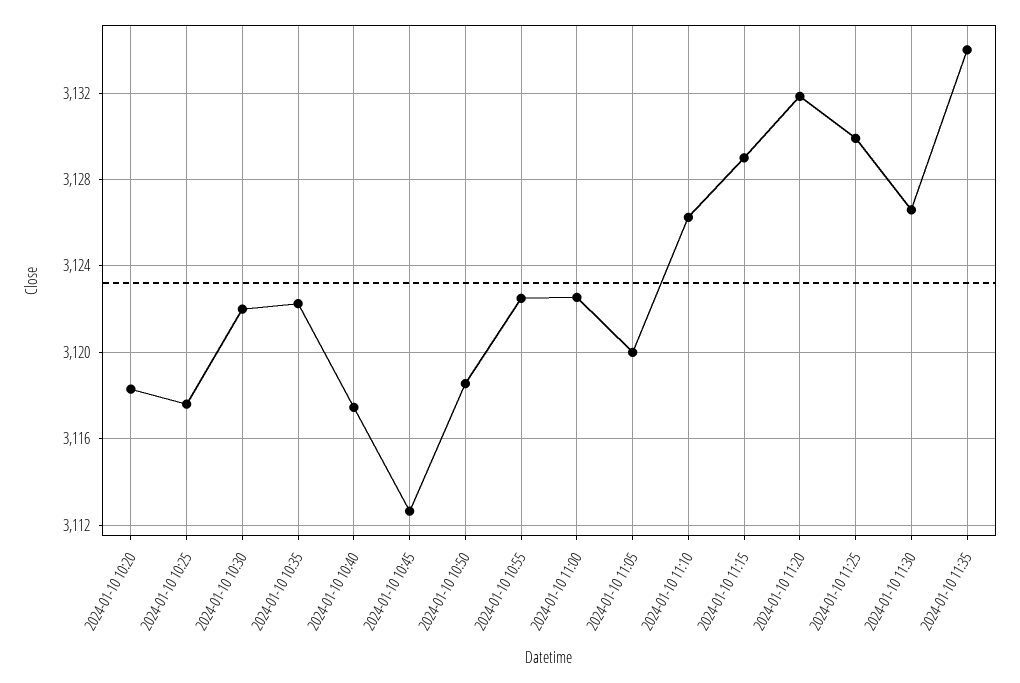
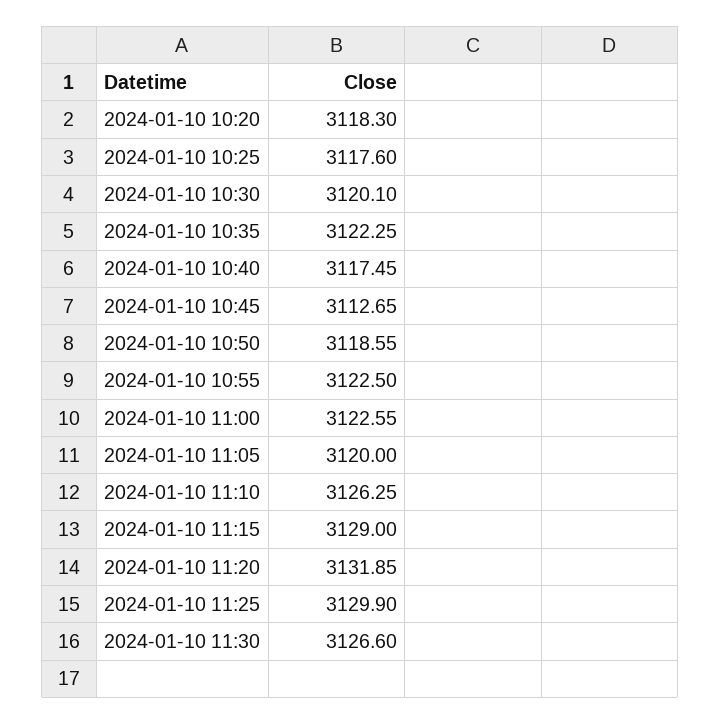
  {
    "2024-01-10 10:20": 3118.3,
    "2024-01-10 10:25": 3117.6,
-   "2024-01-10 10:30": 3122,
+   "2024-01-10 10:30": 3120.1,
    "2024-01-10 10:35": 3122.25,
    "2024-01-10 10:40": 3117.45,
    "2024-01-10 10:45": 3112.65,
    "2024-01-10 10:50": 3118.55,
    "2024-01-10 10:55": 3122.5,
    "2024-01-10 11:00": 3122.55,
    "2024-01-10 11:05": 3120,
    "2024-01-10 11:10": 3126.25,
    "2024-01-10 11:15": 3129,
    "2024-01-10 11:20": 3131.85,
    "2024-01-10 11:25": 3129.9,
-   "2024-01-10 11:30": 3126.6,
+   "2024-01-10 11:30": 3126.6
-   "2024-01-10 11:35": 3134
  }

